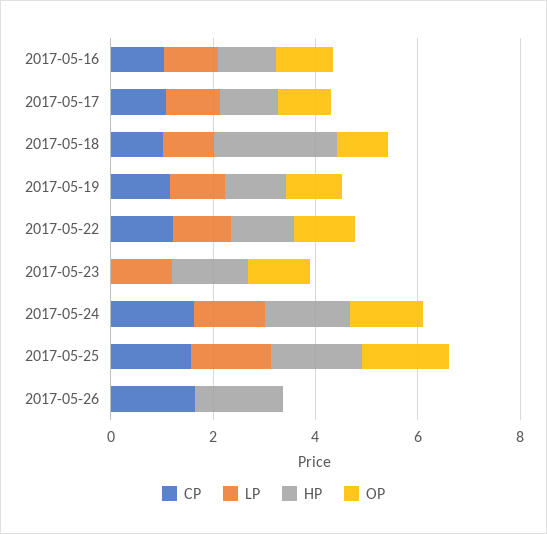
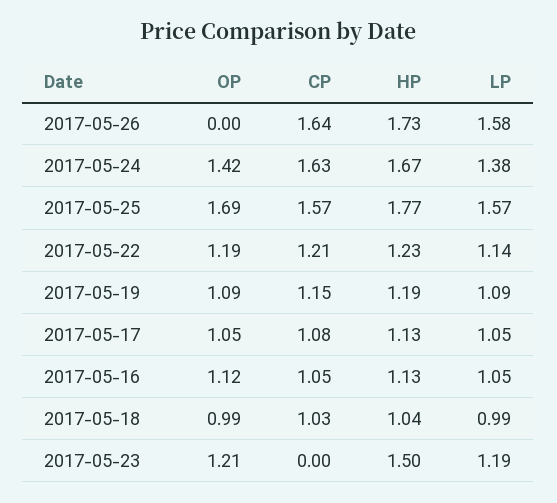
  {
    "CP": {
      "2017-05-16": 1.05,
      "2017-05-17": 1.08,
      "2017-05-18": 1.03,
      "2017-05-19": 1.15,
      "2017-05-22": 1.21,
      "2017-05-23": 0,
      "2017-05-24": 1.63,
      "2017-05-25": 1.57,
      "2017-05-26": 1.64
    },
    "LP": {
      "2017-05-16": 1.05,
      "2017-05-17": 1.05,
      "2017-05-18": 0.99,
      "2017-05-19": 1.09,
      "2017-05-22": 1.14,
      "2017-05-23": 1.19,
      "2017-05-24": 1.38,
      "2017-05-25": 1.57,
-     "2017-05-26": 0
+     "2017-05-26": 1.58
    },
    "HP": {
      "2017-05-16": 1.13,
      "2017-05-17": 1.13,
-     "2017-05-18": 2.5,
+     "2017-05-18": 1.04,
      "2017-05-19": 1.19,
      "2017-05-22": 1.23,
      "2017-05-23": 1.5,
      "2017-05-24": 1.67,
      "2017-05-25": 1.77,
      "2017-05-26": 1.73
    },
    "OP": {
      "2017-05-16": 1.12,
      "2017-05-17": 1.05,
      "2017-05-18": 0.99,
      "2017-05-19": 1.09,
      "2017-05-22": 1.19,
      "2017-05-23": 1.21,
      "2017-05-24": 1.42,
      "2017-05-25": 1.69,
      "2017-05-26": 0
    }
  }

